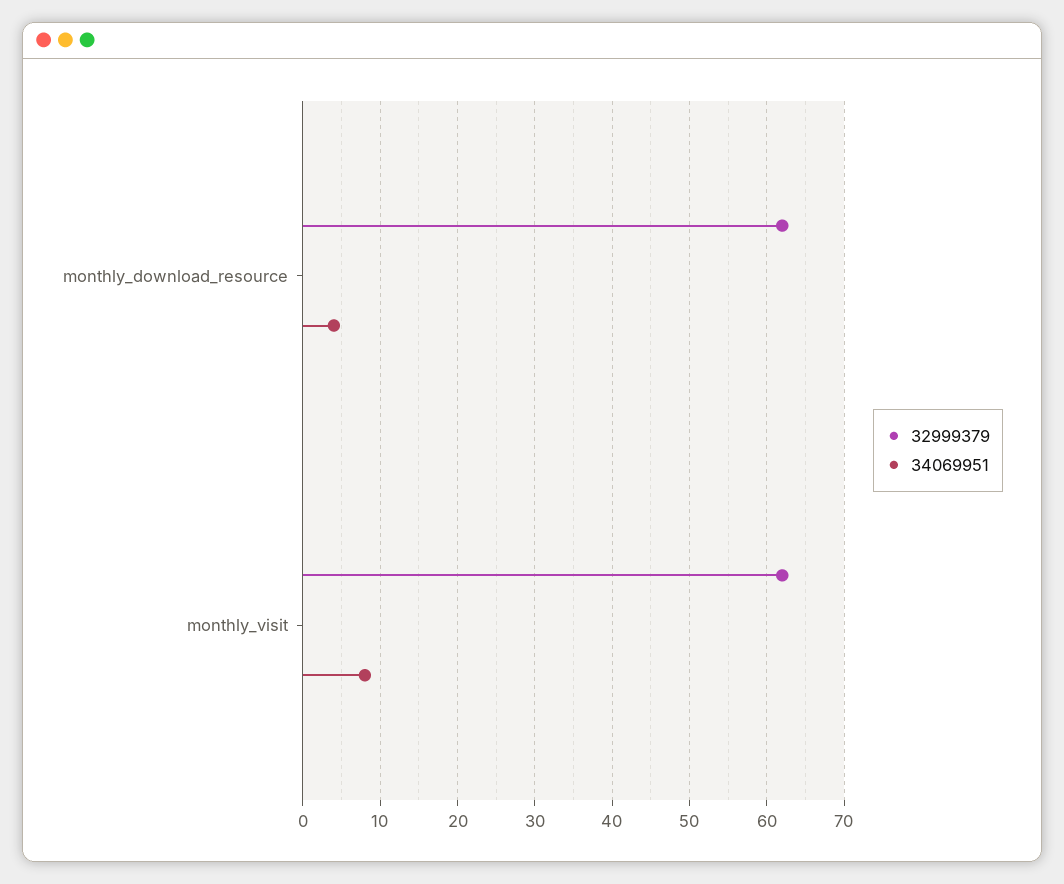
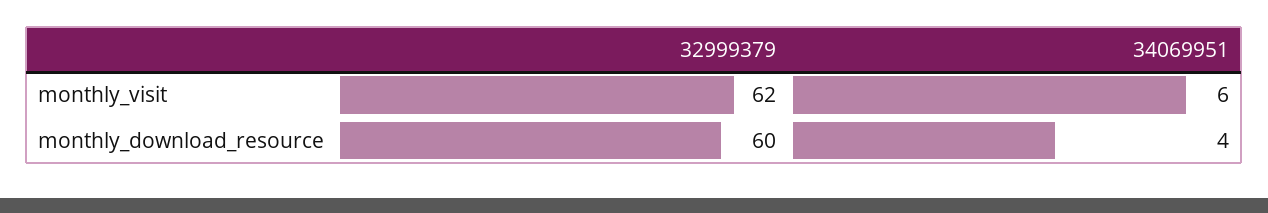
  {
    "32999379": {
-     "monthly_download_resource": 62,
+     "monthly_download_resource": 60,
      "monthly_visit": 62
    },
    "34069951": {
      "monthly_download_resource": 4,
-     "monthly_visit": 8
+     "monthly_visit": 6
    }
  }

